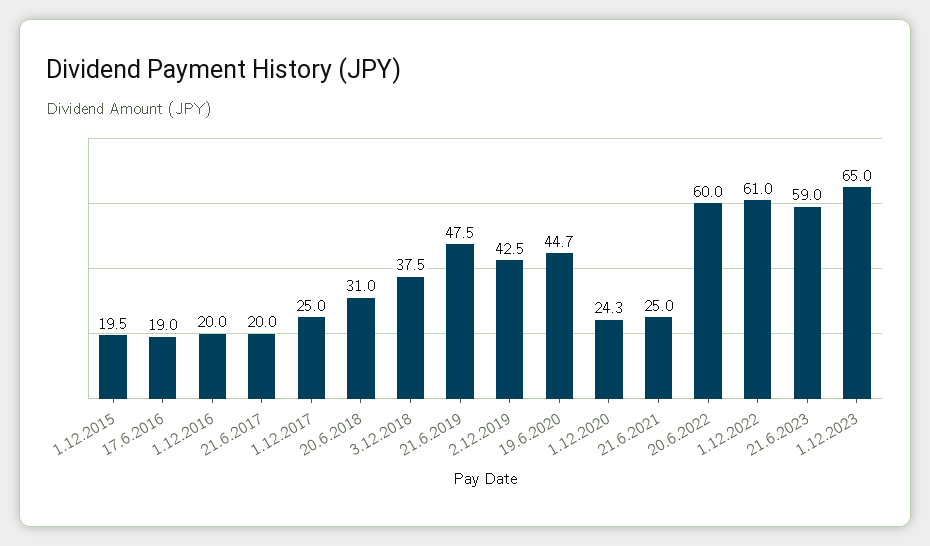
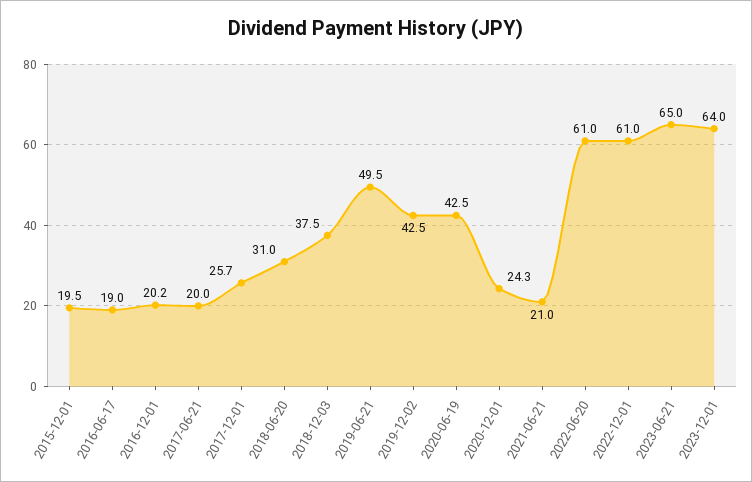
  {
    "1.12.2015": 19.5,
    "17.6.2016": 19,
-   "1.12.2016": 20,
+   "1.12.2016": 20.2,
    "21.6.2017": 20,
-   "1.12.2017": 25,
+   "1.12.2017": 25.7,
    "20.6.2018": 31,
    "3.12.2018": 37.5,
-   "21.6.2019": 47.5,
+   "21.6.2019": 49.5,
    "2.12.2019": 42.5,
-   "19.6.2020": 44.7,
+   "19.6.2020": 42.5,
    "1.12.2020": 24.3,
-   "21.6.2021": 25,
+   "21.6.2021": 21,
-   "20.6.2022": 60,
+   "20.6.2022": 61,
    "1.12.2022": 61,
-   "21.6.2023": 59,
+   "21.6.2023": 65,
-   "1.12.2023": 65
+   "1.12.2023": 64
  }

